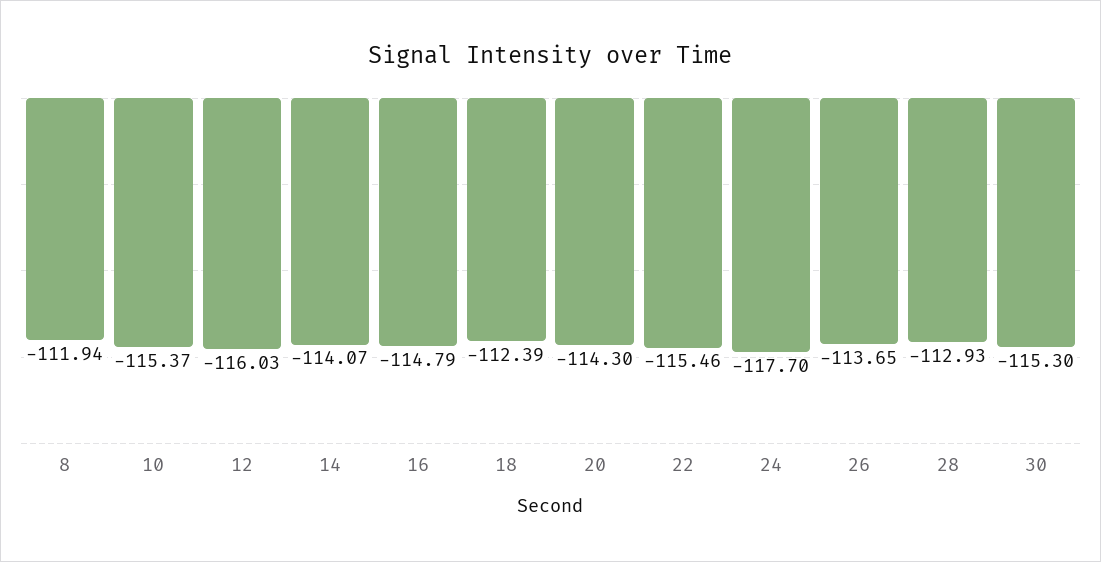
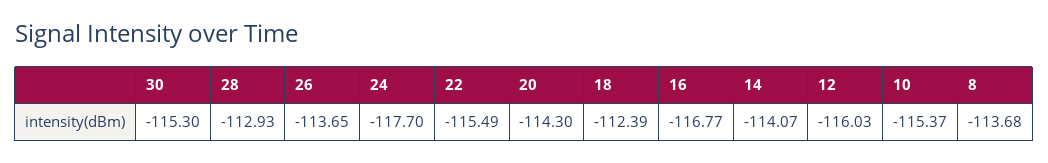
  {
-   "8": -111.94,
+   "8": -113.68,
    "10": -115.37,
    "12": -116.03,
    "14": -114.07,
-   "16": -114.79,
+   "16": -116.77,
    "18": -112.39,
    "20": -114.3,
-   "22": -115.46,
+   "22": -115.49,
    "24": -117.7,
    "26": -113.65,
    "28": -112.93,
    "30": -115.3
  }

